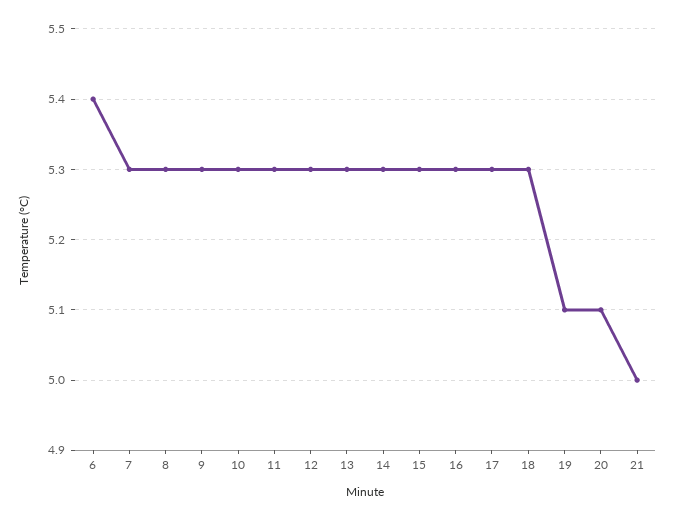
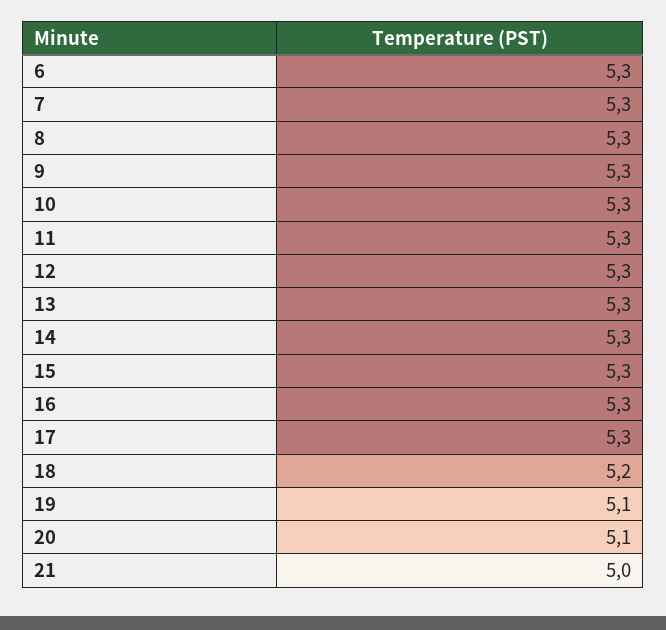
  {
-   "6": 5.4,
+   "6": 5.3,
    "7": 5.3,
    "8": 5.3,
    "9": 5.3,
    "10": 5.3,
    "11": 5.3,
    "12": 5.3,
    "13": 5.3,
    "14": 5.3,
    "15": 5.3,
    "16": 5.3,
    "17": 5.3,
-   "18": 5.3,
+   "18": 5.2,
    "19": 5.1,
    "20": 5.1,
    "21": 5
  }

